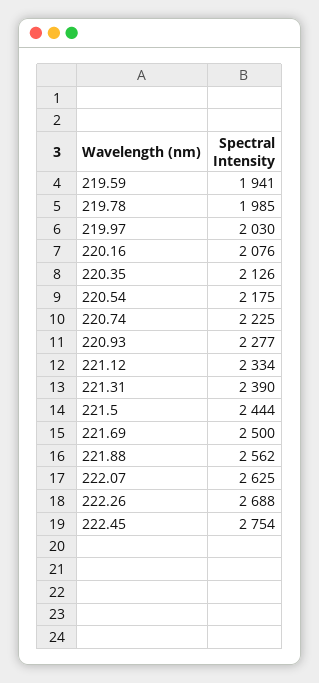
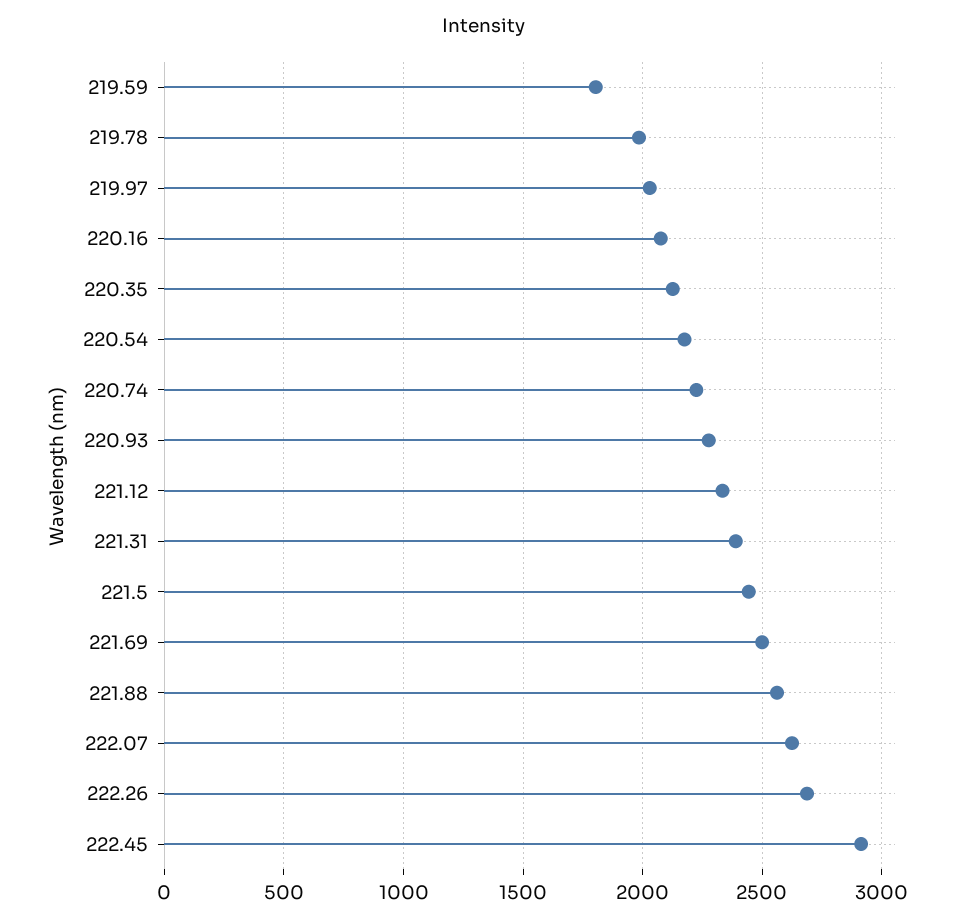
  {
-   "219.59": 1941,
+   "219.59": 1800,
    "219.78": 1985,
    "219.97": 2030,
    "220.16": 2076,
    "220.35": 2126,
    "220.54": 2175,
    "220.74": 2225,
    "220.93": 2277,
    "221.12": 2334,
    "221.31": 2390,
    "221.5": 2444,
    "221.69": 2500,
    "221.88": 2562,
    "222.07": 2625,
    "222.26": 2688,
-   "222.45": 2754
+   "222.45": 2900
  }

